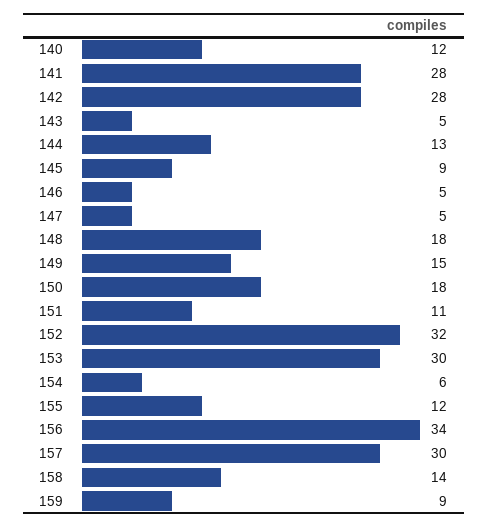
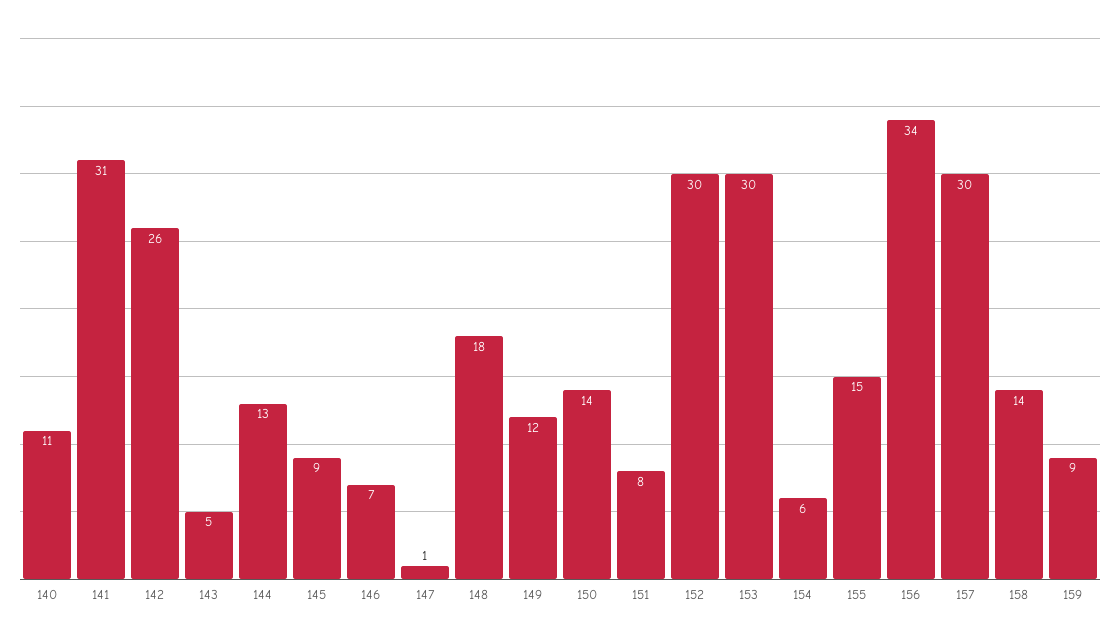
  {
-   "140": 12,
+   "140": 11,
-   "141": 28,
+   "141": 31,
-   "142": 28,
+   "142": 26,
    "143": 5,
    "144": 13,
    "145": 9,
-   "146": 5,
+   "146": 7,
-   "147": 5,
+   "147": 1,
    "148": 18,
-   "149": 15,
+   "149": 12,
-   "150": 18,
+   "150": 14,
-   "151": 11,
+   "151": 8,
-   "152": 32,
+   "152": 30,
    "153": 30,
    "154": 6,
-   "155": 12,
+   "155": 15,
    "156": 34,
    "157": 30,
    "158": 14,
    "159": 9
  }

